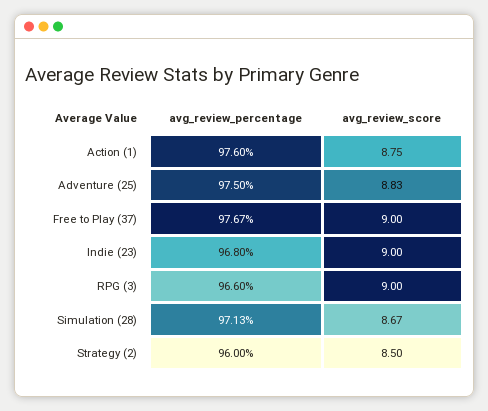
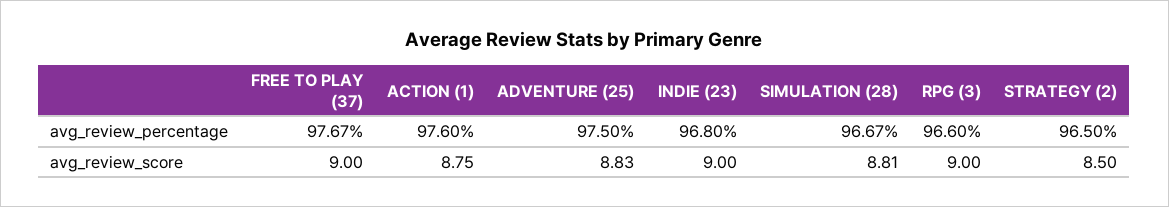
  {
    "avg_review_percentage": {
      "Action (1)": 97.6,
      "Adventure (25)": 97.5,
      "Free to Play (37)": 97.67,
      "Indie (23)": 96.8,
      "RPG (3)": 96.6,
-     "Simulation (28)": 97.13,
+     "Simulation (28)": 96.67,
-     "Strategy (2)": 96
+     "Strategy (2)": 96.5
    },
    "avg_review_score": {
      "Action (1)": 8.75,
      "Adventure (25)": 8.83,
      "Free to Play (37)": 9,
      "Indie (23)": 9,
      "RPG (3)": 9,
-     "Simulation (28)": 8.67,
+     "Simulation (28)": 8.81,
      "Strategy (2)": 8.5
    }
  }

